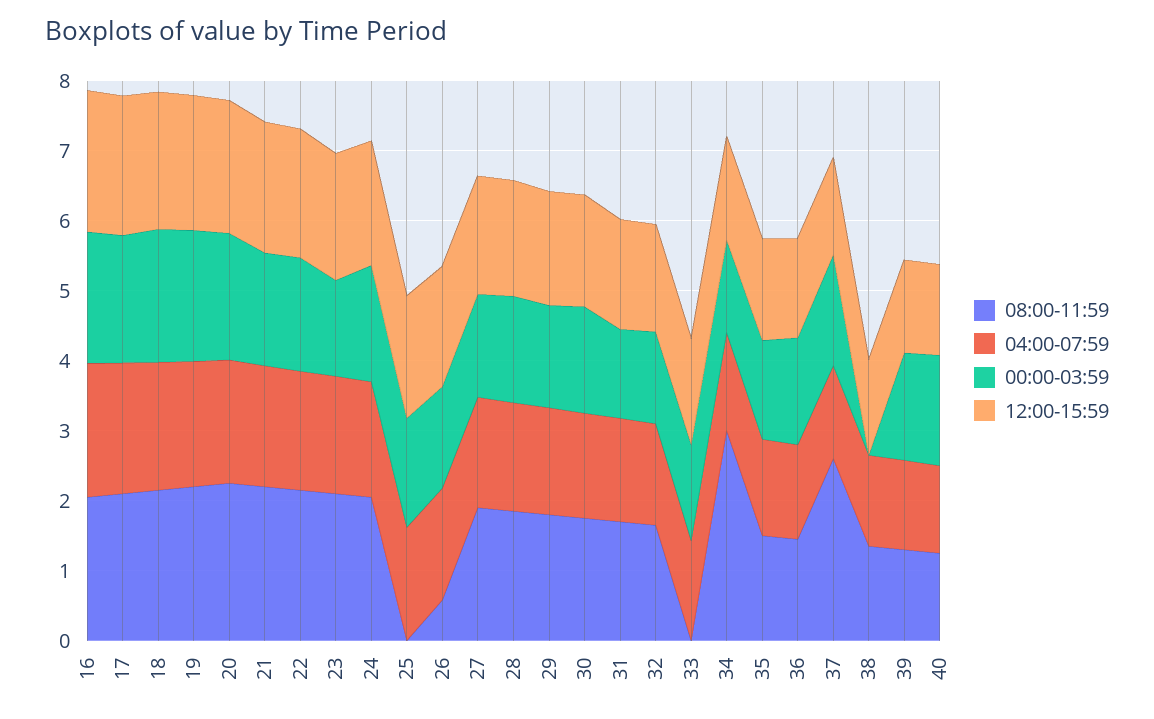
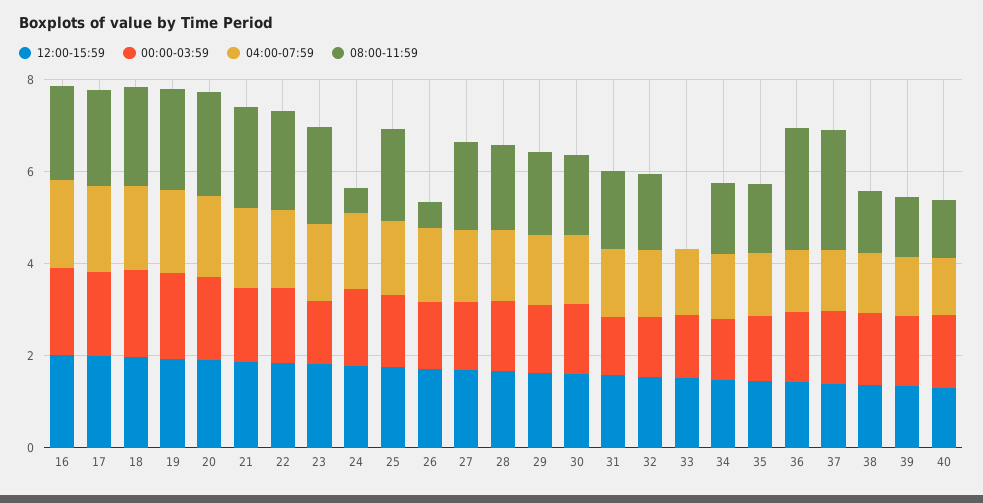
  {
    "08:00-11:59": {
      "16": 2,
      "17": 2.2,
      "18": 2.2,
      "19": 2.2,
      "20": 2.2,
      "21": 2.2,
      "22": 2.2,
      "23": 2.2,
-     "24": 2,
+     "24": 0.5,
-     "25": 0,
+     "25": 2,
      "26": 0.6,
      "27": 2,
      "28": 1.8,
      "29": 1.8,
      "30": 1.8,
      "31": 1.8,
      "32": 1.6,
      "33": 0,
-     "34": 3,
+     "34": 1.5,
      "35": 1.6,
-     "36": 1.4,
+     "36": 2.5,
      "37": 2.6,
      "38": 1.4,
      "39": 1.4,
      "40": 1.2
    },
    "04:00-07:59": {
      "16": 2,
      "17": 1.8,
      "18": 1.8,
      "19": 1.8,
      "20": 1.8,
      "21": 1.8,
      "22": 1.8,
      "23": 1.6,
      "24": 1.6,
      "25": 1.6,
      "26": 1.6,
      "27": 1.6,
      "28": 1.6,
      "29": 1.6,
      "30": 1.6,
      "31": 1.4,
      "32": 1.4,
      "33": 1.4,
      "34": 1.4,
      "35": 1.4,
      "36": 1.4,
      "37": 1.4,
      "38": 1.4,
      "39": 1.2,
      "40": 1.2
    },
    "00:00-03:59": {
      "16": 1.8,
      "17": 1.8,
      "18": 2,
      "19": 1.8,
      "20": 1.8,
      "21": 1.6,
      "22": 1.6,
      "23": 1.4,
      "24": 1.6,
      "25": 1.6,
      "26": 1.4,
      "27": 1.4,
      "28": 1.6,
      "29": 1.4,
      "30": 1.6,
      "31": 1.2,
      "32": 1.4,
      "33": 1.4,
      "34": 1.4,
      "35": 1.4,
      "36": 1.6,
      "37": 1.6,
-     "38": 0,
+     "38": 1.5,
      "39": 1.6,
      "40": 1.6
    },
    "12:00-15:59": {
      "16": 2,
      "17": 2,
      "18": 2,
      "19": 2,
      "20": 2,
      "21": 1.8,
      "22": 1.8,
      "23": 1.8,
      "24": 1.8,
      "25": 1.8,
      "26": 1.8,
      "27": 1.6,
      "28": 1.6,
      "29": 1.6,
      "30": 1.6,
      "31": 1.6,
      "32": 1.6,
      "33": 1.6,
      "34": 1.4,
      "35": 1.4,
      "36": 1.4,
      "37": 1.4,
      "38": 1.4,
      "39": 1.4,
      "40": 1.4
    }
  }

